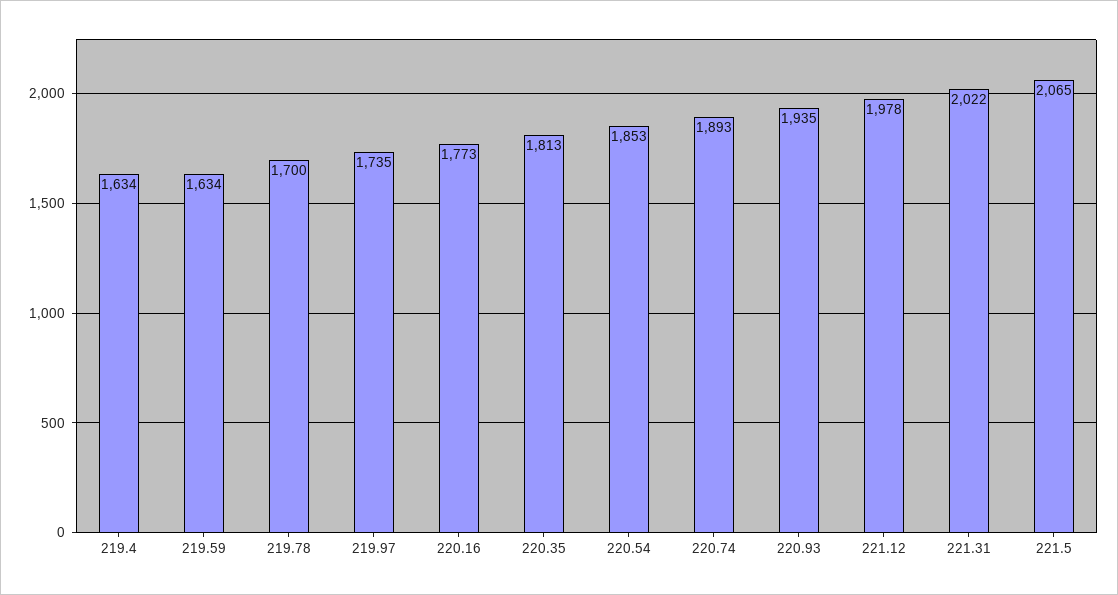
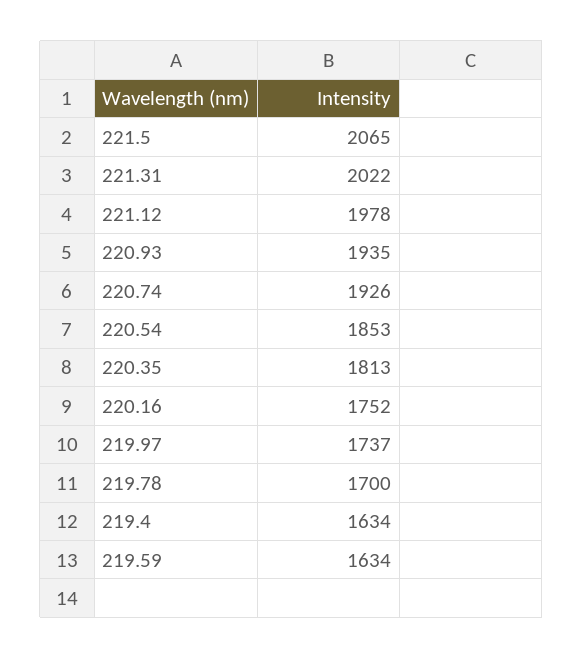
  {
    "219.4": 1634,
    "219.59": 1634,
    "219.78": 1700,
-   "219.97": 1735,
+   "219.97": 1737,
-   "220.16": 1773,
+   "220.16": 1752,
    "220.35": 1813,
    "220.54": 1853,
-   "220.74": 1893,
+   "220.74": 1926,
    "220.93": 1935,
    "221.12": 1978,
    "221.31": 2022,
    "221.5": 2065
  }

